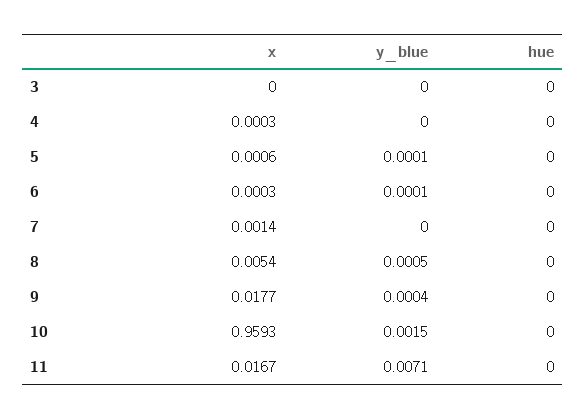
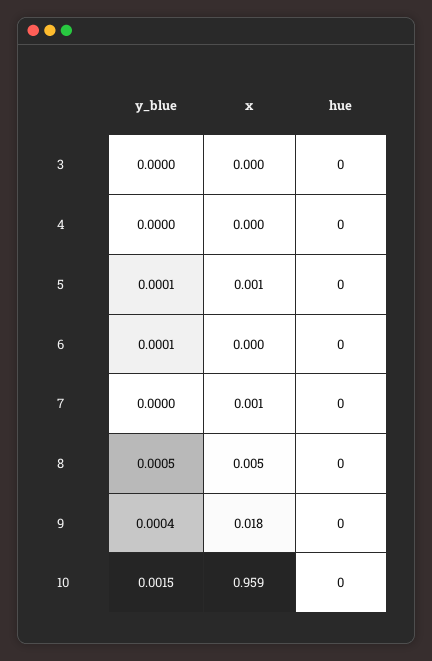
  {
    "x": {
      "3": 0,
      "4": 0.0003,
      "5": 0.0006,
      "6": 0.0003,
      "7": 0.0014,
      "8": 0.0054,
      "9": 0.0177,
-     "10": 0.9593,
+     "10": 0.9593
-     "11": 0.0167
    },
    "y_blue": {
      "3": 0,
      "4": 0,
      "5": 0.0001,
      "6": 0.0001,
      "7": 0,
      "8": 0.0005,
      "9": 0.0004,
-     "10": 0.0015,
+     "10": 0.0015
-     "11": 0.0071
    },
    "hue": {
      "3": 0,
      "4": 0,
      "5": 0,
      "6": 0,
      "7": 0,
      "8": 0,
      "9": 0,
-     "10": 0,
+     "10": 0
-     "11": 0
    }
  }

